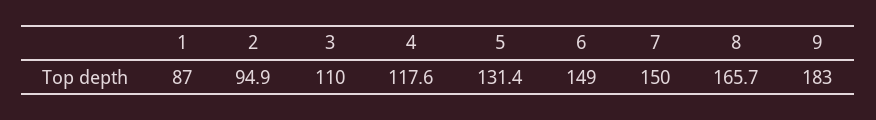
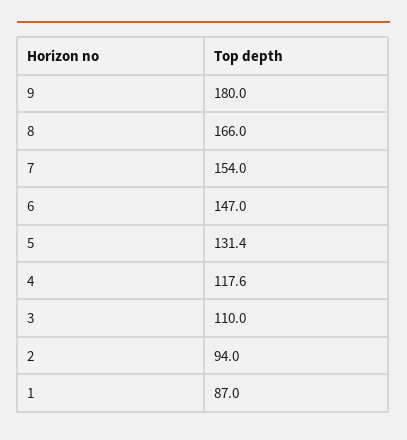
  {
    "1": 87,
-   "2": 94.9,
+   "2": 94,
    "3": 110,
    "4": 117.6,
    "5": 131.4,
-   "6": 149,
+   "6": 147,
-   "7": 150,
+   "7": 154,
-   "8": 165.7,
+   "8": 166,
-   "9": 183
+   "9": 180
  }

